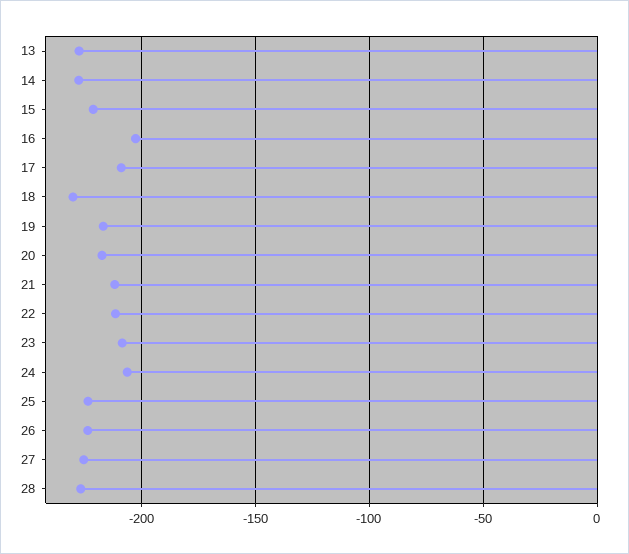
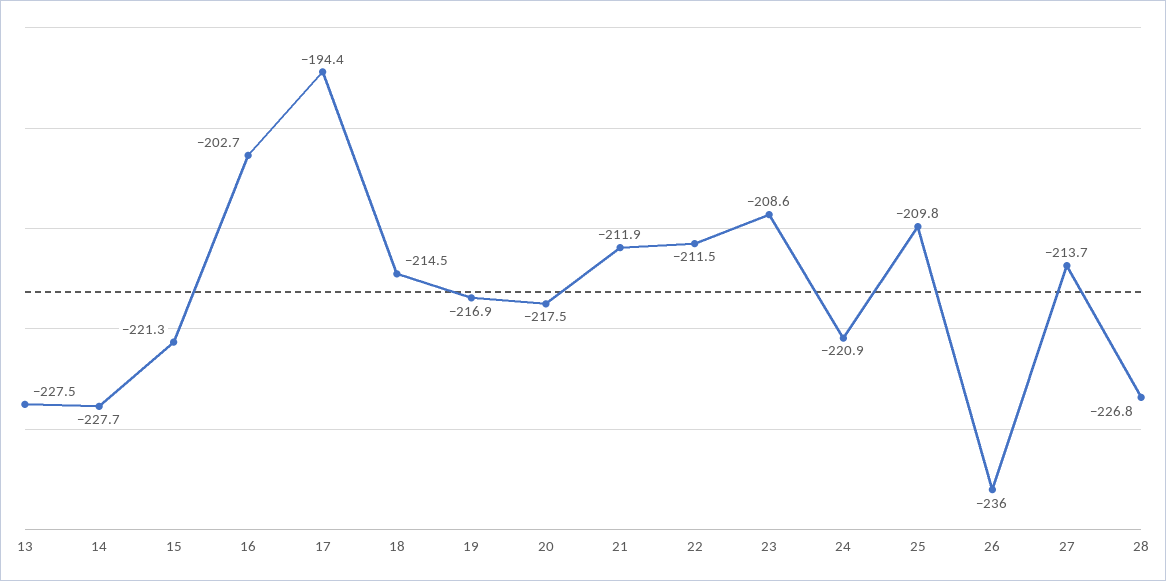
  {
    "13": -227.5,
    "14": -227.7,
    "15": -221.3,
    "16": -202.7,
-   "17": -210,
+   "17": -194.4,
-   "18": -230,
+   "18": -214.5,
    "19": -216.9,
    "20": -217.5,
    "21": -211.9,
    "22": -211.5,
    "23": -208.6,
-   "24": -205,
+   "24": -220.9,
-   "25": -225,
+   "25": -209.8,
-   "26": -225,
+   "26": -236,
-   "27": -225,
+   "27": -213.7,
    "28": -226.8
  }

